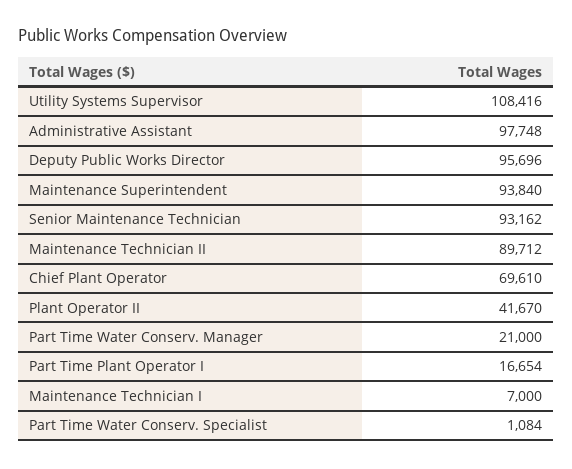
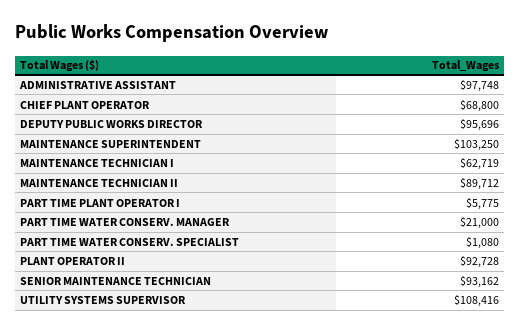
  {
    "Utility Systems Supervisor": 108416,
    "Administrative Assistant": 97748,
    "Deputy Public Works Director": 95696,
-   "Maintenance Superintendent": 93840,
+   "Maintenance Superintendent": 103250,
    "Senior Maintenance Technician": 93162,
    "Maintenance Technician II": 89712,
-   "Chief Plant Operator": 69610,
+   "Chief Plant Operator": 68800,
-   "Plant Operator II": 41670,
+   "Plant Operator II": 92728,
    "Part Time Water Conserv. Manager": 21000,
-   "Part Time Plant Operator I": 16654,
+   "Part Time Plant Operator I": 5775,
-   "Maintenance Technician I": 7000,
+   "Maintenance Technician I": 62719,
-   "Part Time Water Conserv. Specialist": 1084
+   "Part Time Water Conserv. Specialist": 1080
  }

